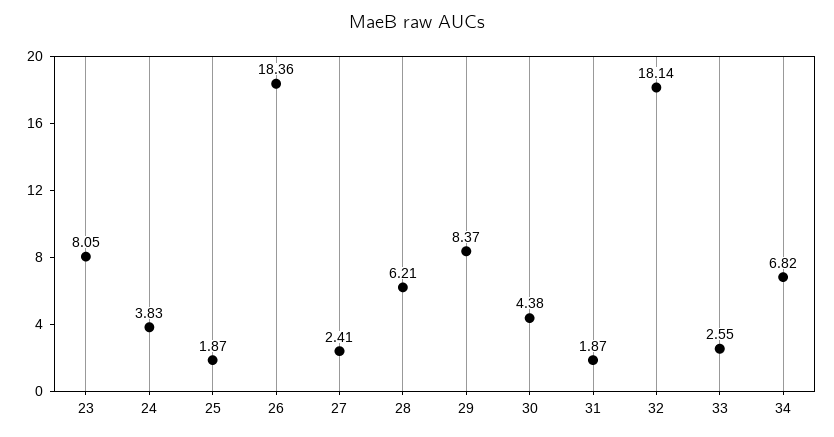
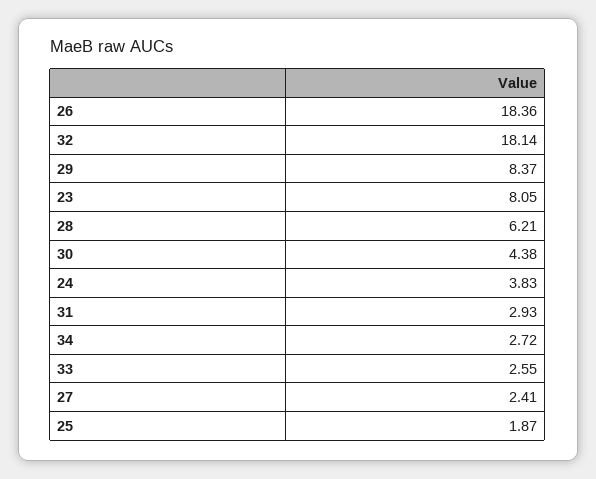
  {
    "23": 8.05,
    "24": 3.83,
    "25": 1.87,
    "26": 18.36,
    "27": 2.41,
    "28": 6.21,
    "29": 8.37,
    "30": 4.38,
-   "31": 1.87,
+   "31": 2.93,
    "32": 18.14,
    "33": 2.55,
-   "34": 6.82
+   "34": 2.72
  }

